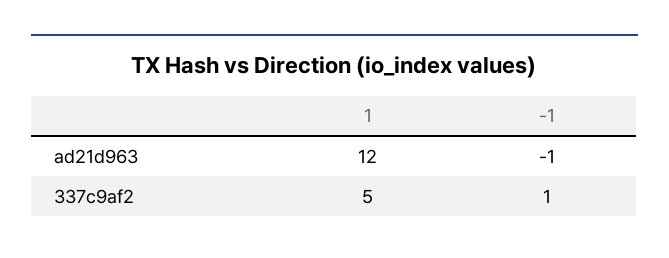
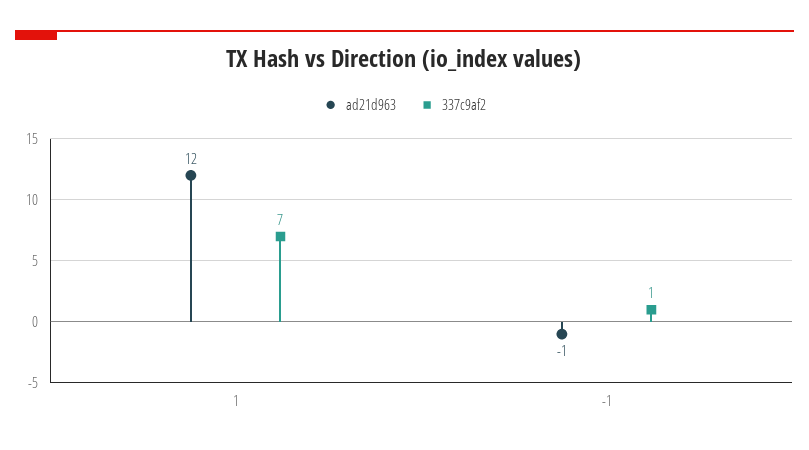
  {
    "ad21d963": {
      "1": 12,
      "-1": -1
    },
    "337c9af2": {
-     "1": 5,
+     "1": 7,
      "-1": 1
    }
  }

